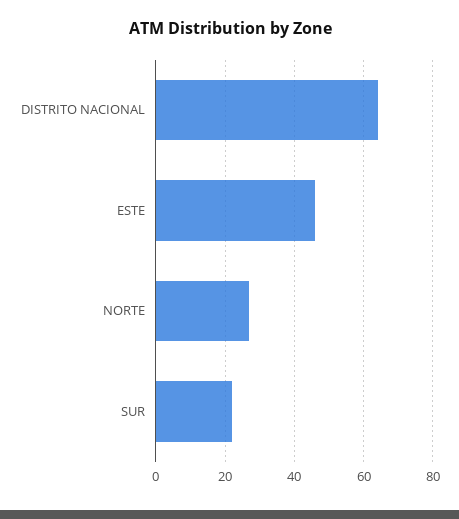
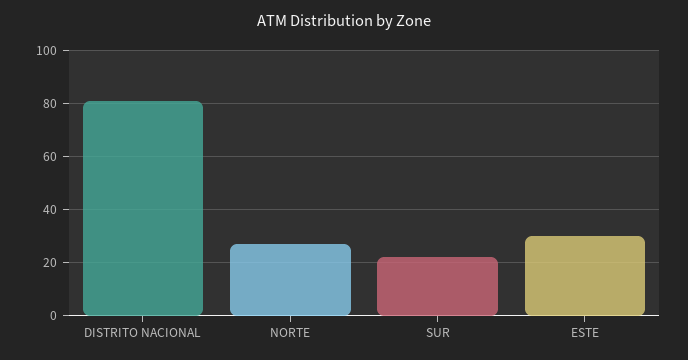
  {
-   "DISTRITO NACIONAL": 65,
+   "DISTRITO NACIONAL": 80,
-   "ESTE": 45,
+   "ESTE": 30,
    "NORTE": 25,
    "SUR": 20
  }

